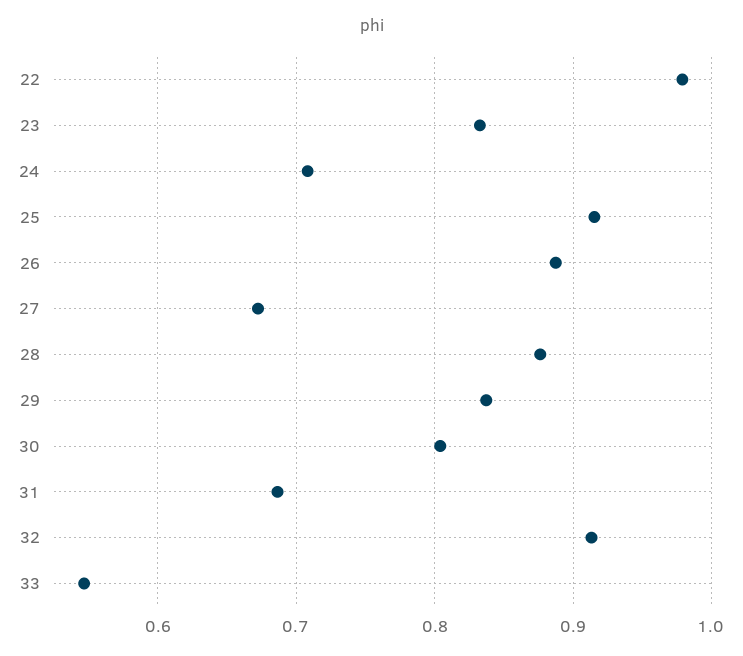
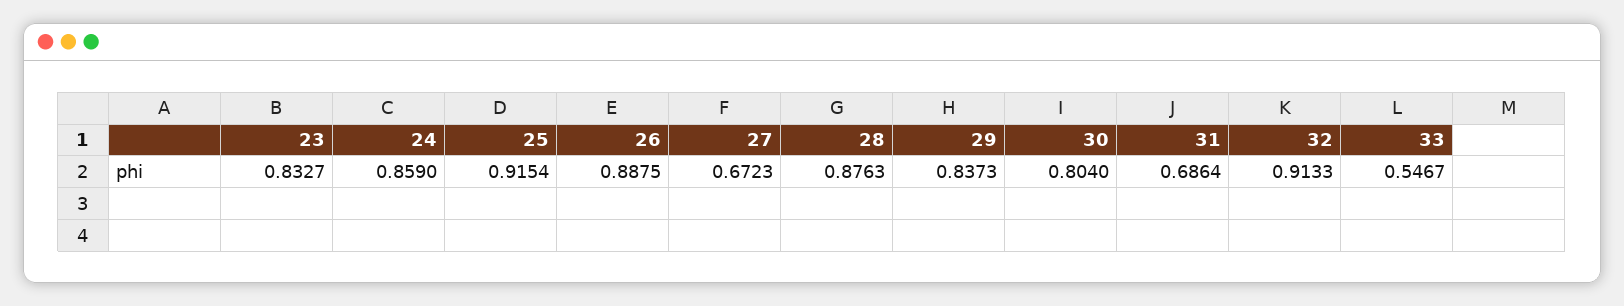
  {
-   "22": 0.98,
    "23": 0.8327,
-   "24": 0.71,
+   "24": 0.859,
    "25": 0.9154,
    "26": 0.8875,
    "27": 0.6723,
    "28": 0.8763,
    "29": 0.8373,
    "30": 0.804,
    "31": 0.6864,
    "32": 0.9133,
    "33": 0.5467
  }

